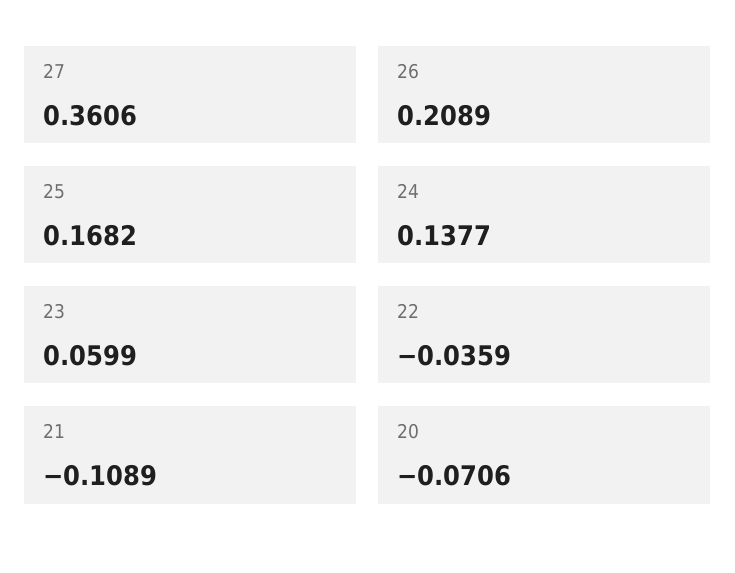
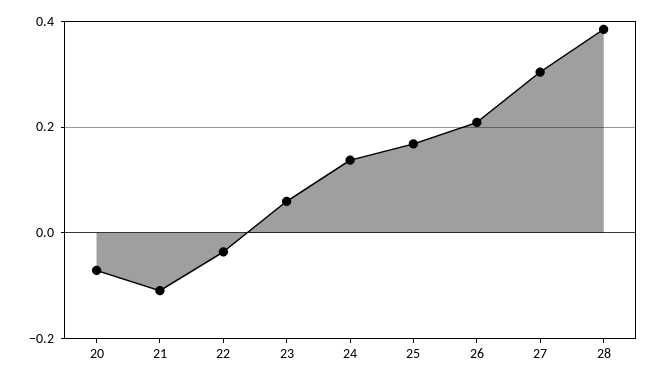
  {
-   "27": 0.3606,
+   "27": 0.3,
    "26": 0.2089,
    "25": 0.1682,
    "24": 0.1377,
    "23": 0.0599,
    "22": -0.0359,
    "21": -0.1089,
-   "20": -0.0706
+   "20": -0.0706,
+   "28": 0.38
  }

